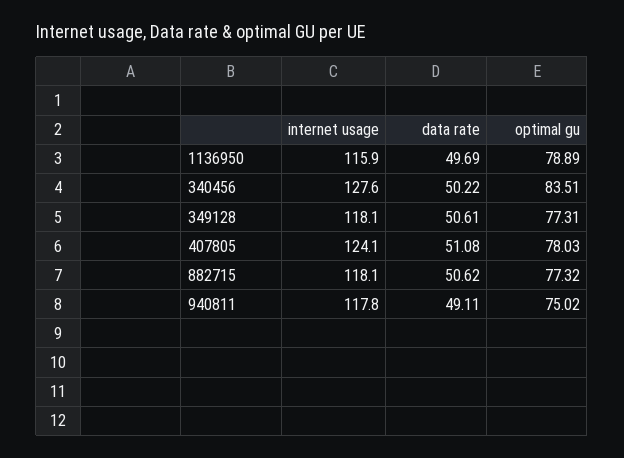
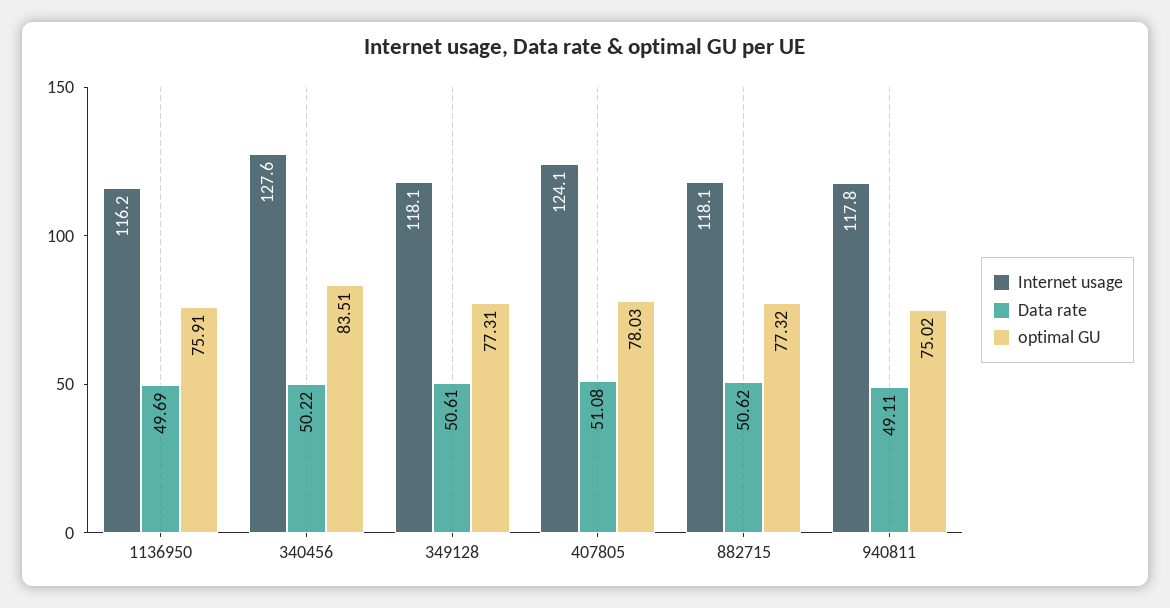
  {
    "internet usage": {
-     "1136950": 115.9,
+     "1136950": 116.2,
      "340456": 127.6,
      "349128": 118.1,
      "407805": 124.1,
      "882715": 118.1,
      "940811": 117.8
    },
    "data rate": {
      "1136950": 49.69,
      "340456": 50.22,
      "349128": 50.61,
      "407805": 51.08,
      "882715": 50.62,
      "940811": 49.11
    },
    "optimal gu": {
-     "1136950": 78.89,
+     "1136950": 75.91,
      "340456": 83.51,
      "349128": 77.31,
      "407805": 78.03,
      "882715": 77.32,
      "940811": 75.02
    }
  }

